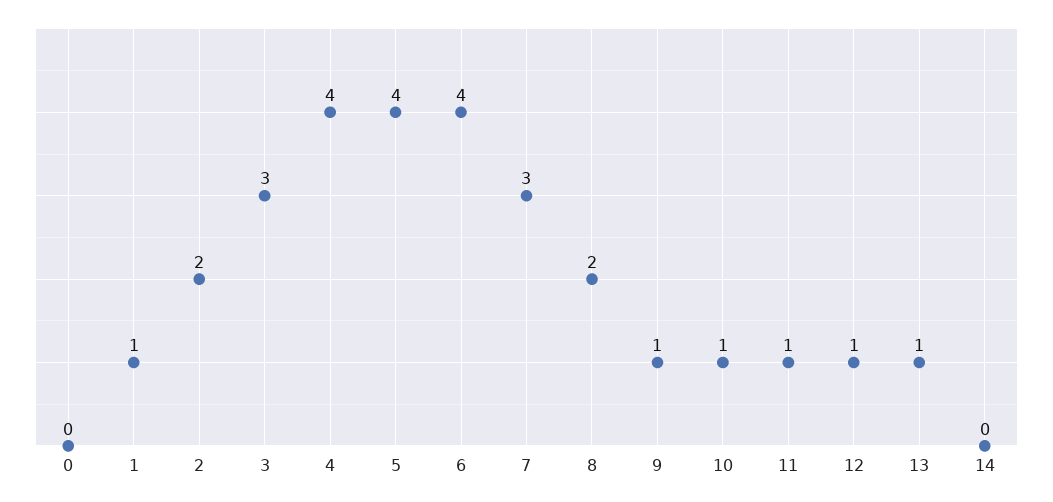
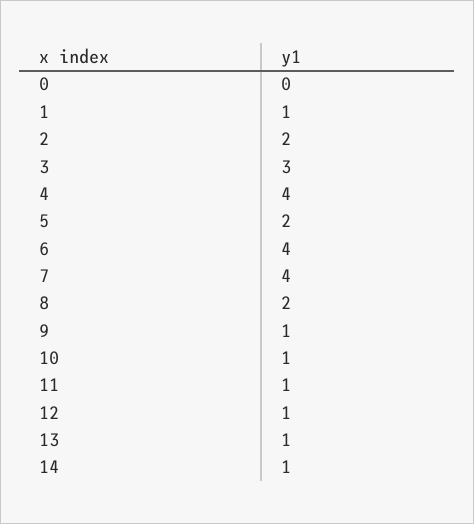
  {
    "0": 0,
    "1": 1,
    "2": 2,
    "3": 3,
    "4": 4,
-   "5": 4,
+   "5": 2,
    "6": 4,
-   "7": 3,
+   "7": 4,
    "8": 2,
    "9": 1,
    "10": 1,
    "11": 1,
    "12": 1,
    "13": 1,
-   "14": 0
+   "14": 1
  }

